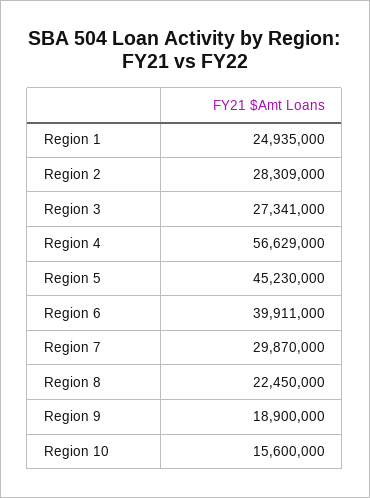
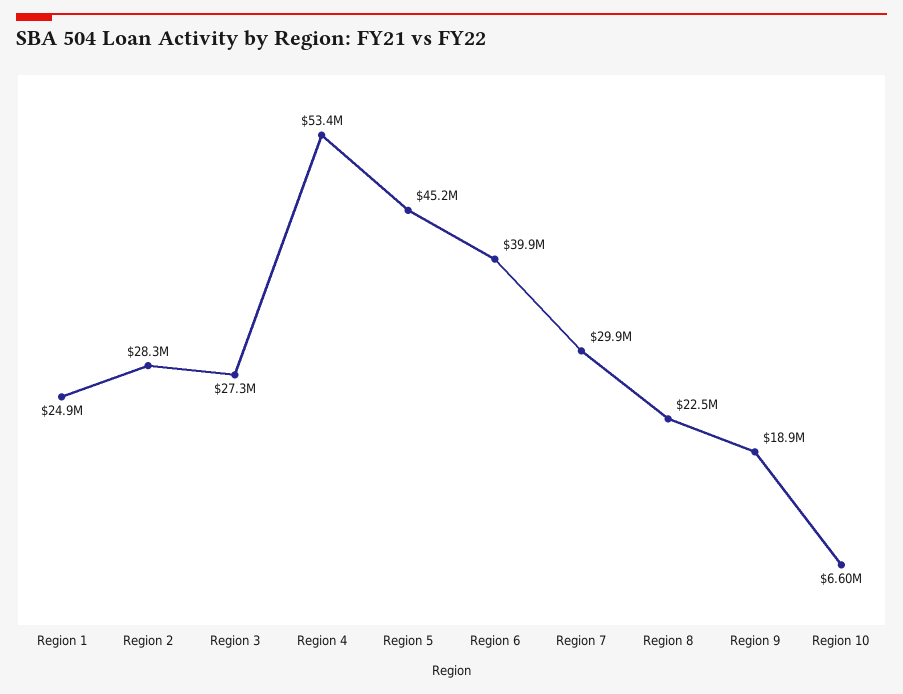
  {
    "Region 1": 24935000,
    "Region 2": 28309000,
    "Region 3": 27341000,
-   "Region 4": 56629000,
+   "Region 4": 53400000,
    "Region 5": 45230000,
    "Region 6": 39911000,
    "Region 7": 29870000,
    "Region 8": 22450000,
    "Region 9": 18900000,
-   "Region 10": 15600000
+   "Region 10": 6600000
  }

